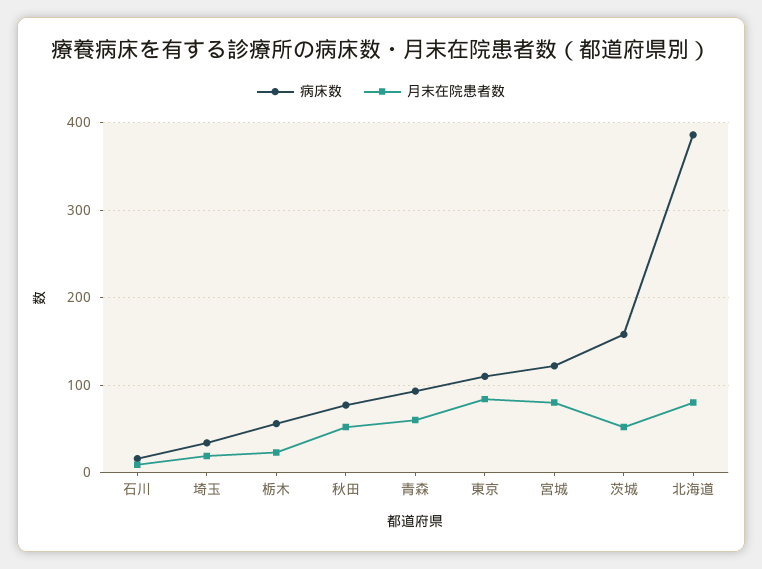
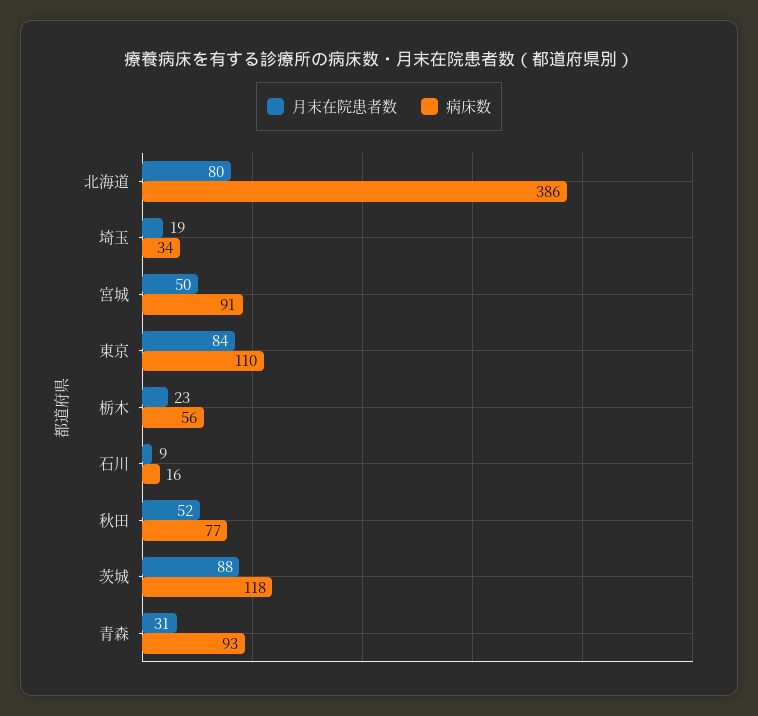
  {
    "病床数": {
      "石川": 16,
      "埼玉": 34,
      "栃木": 56,
      "秋田": 77,
      "青森": 93,
      "東京": 110,
-     "宮城": 120,
+     "宮城": 91,
-     "茨城": 160,
+     "茨城": 118,
      "北海道": 386
    },
    "月末在院患者数": {
      "石川": 9,
      "埼玉": 19,
      "栃木": 23,
      "秋田": 52,
-     "青森": 60,
+     "青森": 31,
      "東京": 84,
-     "宮城": 80,
+     "宮城": 50,
-     "茨城": 50,
+     "茨城": 88,
      "北海道": 80
    }
  }

